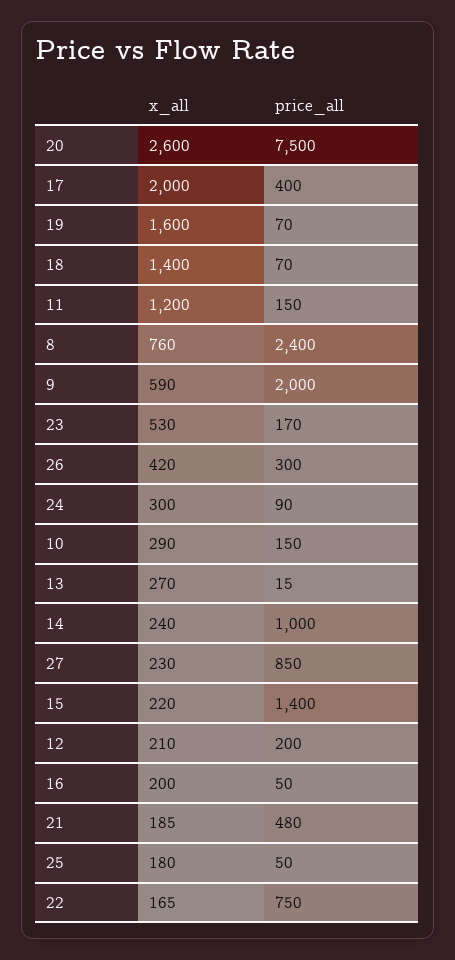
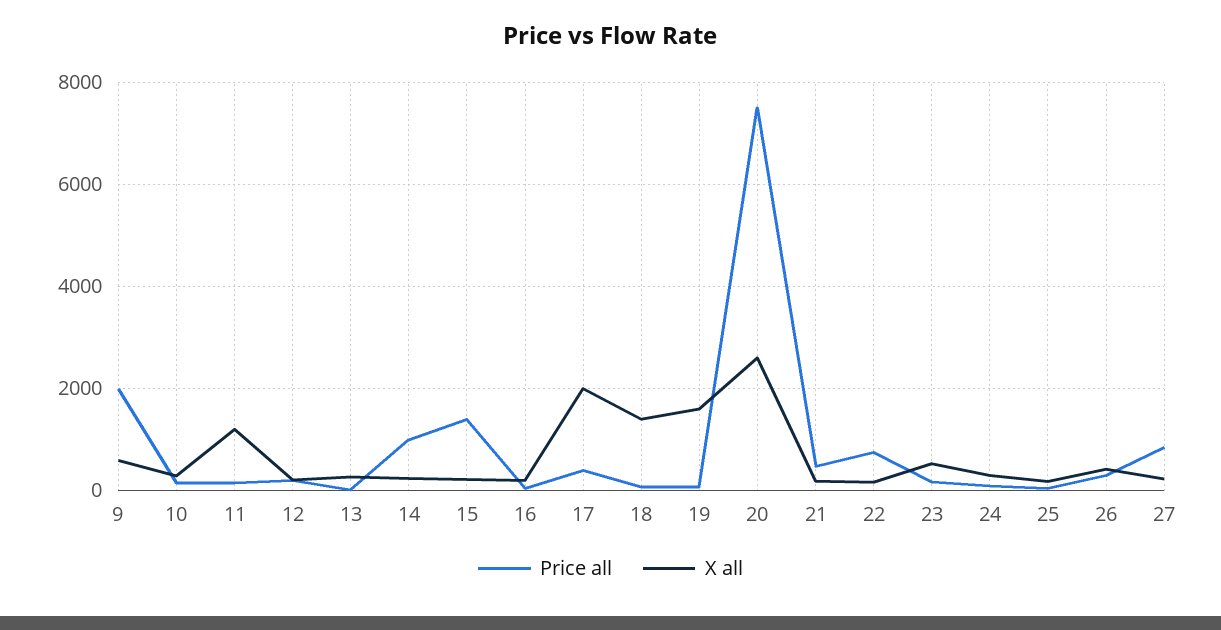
  {
    "x_all": {
      "20": 2600,
      "17": 2000,
      "19": 1600,
      "18": 1400,
      "11": 1200,
-     "8": 760,
      "9": 590,
      "23": 530,
      "26": 420,
      "24": 300,
      "10": 290,
      "13": 270,
      "14": 240,
      "27": 230,
      "15": 220,
      "12": 210,
      "16": 200,
      "21": 185,
      "25": 180,
      "22": 165
    },
    "price_all": {
      "20": 7500,
      "17": 400,
      "19": 70,
      "18": 70,
      "11": 150,
-     "8": 2400,
      "9": 2000,
      "23": 170,
      "26": 300,
      "24": 90,
      "10": 150,
      "13": 15,
      "14": 1000,
      "27": 850,
      "15": 1400,
      "12": 200,
      "16": 50,
      "21": 480,
      "25": 50,
      "22": 750
    }
  }

